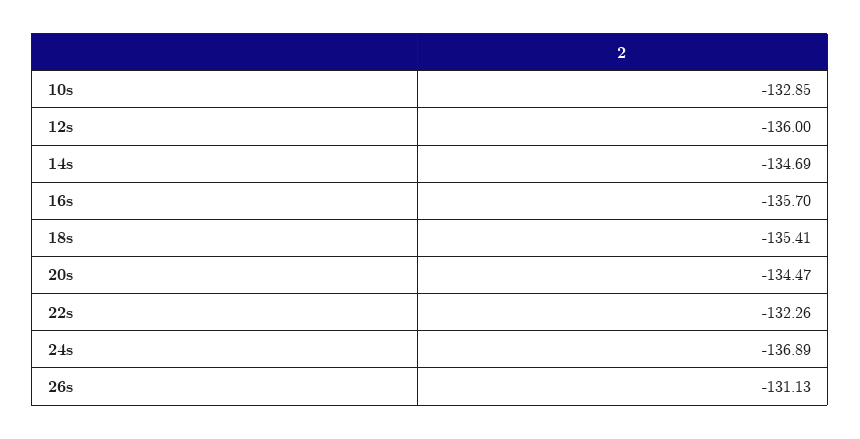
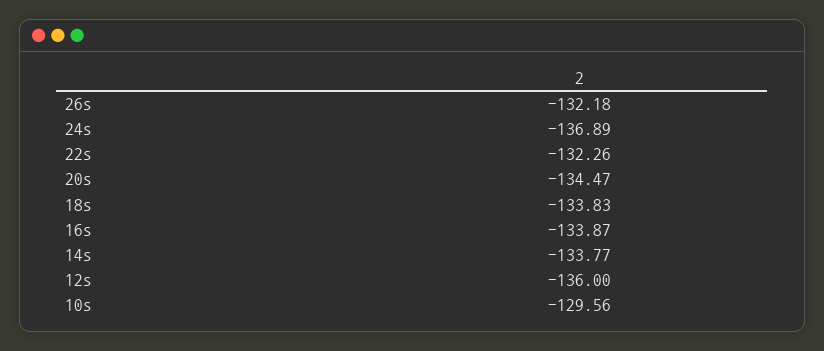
  {
-   "10s": -132.85,
+   "10s": -129.56,
    "12s": -136,
-   "14s": -134.69,
+   "14s": -133.77,
-   "16s": -135.7,
+   "16s": -133.87,
-   "18s": -135.41,
+   "18s": -133.83,
    "20s": -134.47,
    "22s": -132.26,
    "24s": -136.89,
-   "26s": -131.13
+   "26s": -132.18
  }

